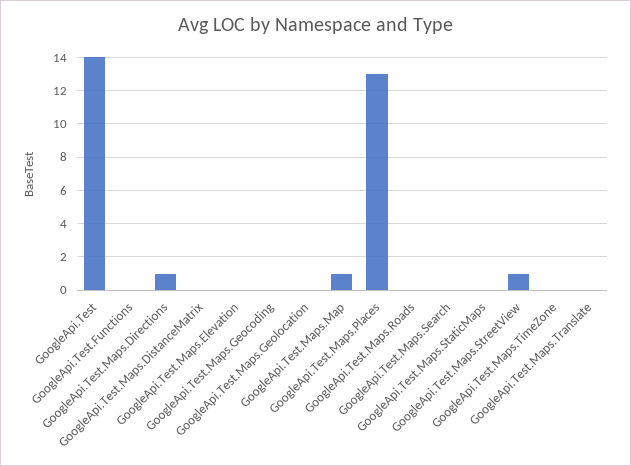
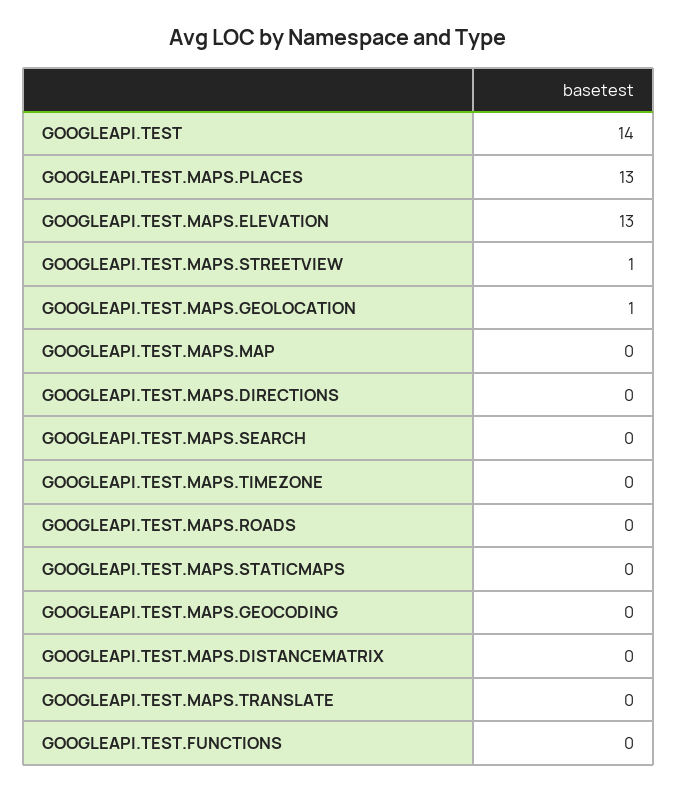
  {
    "GoogleApi.Test": 14,
    "GoogleApi.Test.Functions": 0,
-   "GoogleApi.Test.Maps.Directions": 1,
+   "GoogleApi.Test.Maps.Directions": 0,
    "GoogleApi.Test.Maps.DistanceMatrix": 0,
-   "GoogleApi.Test.Maps.Elevation": 0,
+   "GoogleApi.Test.Maps.Elevation": 13,
    "GoogleApi.Test.Maps.Geocoding": 0,
-   "GoogleApi.Test.Maps.Geolocation": 0,
+   "GoogleApi.Test.Maps.Geolocation": 1,
-   "GoogleApi.Test.Maps.Map": 1,
+   "GoogleApi.Test.Maps.Map": 0,
    "GoogleApi.Test.Maps.Places": 13,
    "GoogleApi.Test.Maps.Roads": 0,
    "GoogleApi.Test.Maps.Search": 0,
    "GoogleApi.Test.Maps.StaticMaps": 0,
    "GoogleApi.Test.Maps.StreetView": 1,
    "GoogleApi.Test.Maps.TimeZone": 0,
    "GoogleApi.Test.Maps.Translate": 0
  }

